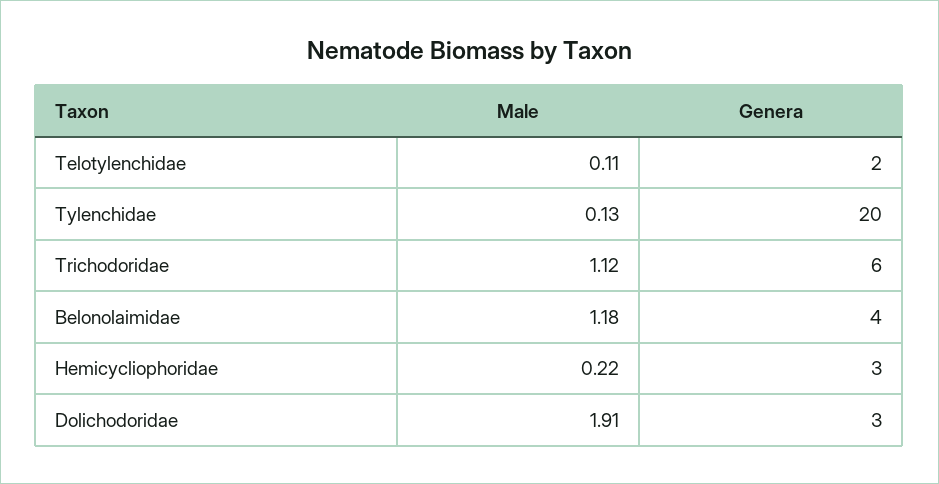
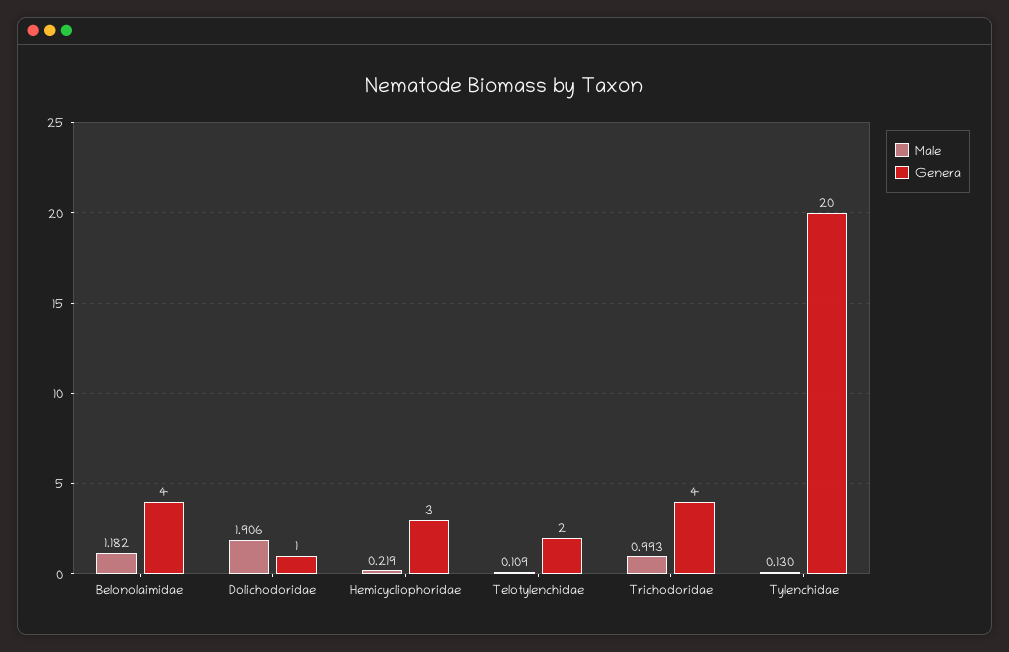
  {
    "Male": {
      "Telotylenchidae": 0.109,
      "Tylenchidae": 0.13,
-     "Trichodoridae": 1.12,
+     "Trichodoridae": 0.993,
      "Belonolaimidae": 1.182,
      "Hemicycliophoridae": 0.219,
      "Dolichodoridae": 1.906
    },
    "Genera": {
      "Telotylenchidae": 2,
      "Tylenchidae": 20,
-     "Trichodoridae": 6,
+     "Trichodoridae": 4,
      "Belonolaimidae": 4,
      "Hemicycliophoridae": 3,
-     "Dolichodoridae": 3
+     "Dolichodoridae": 1
    }
  }

